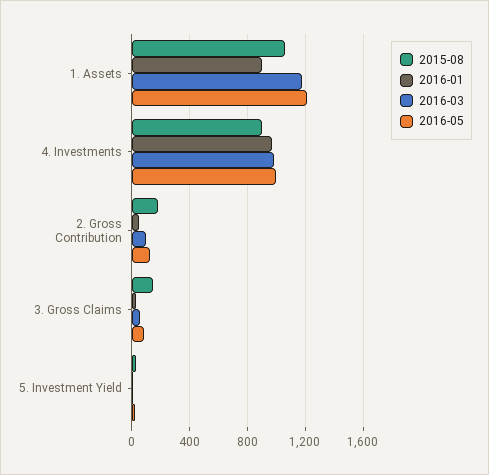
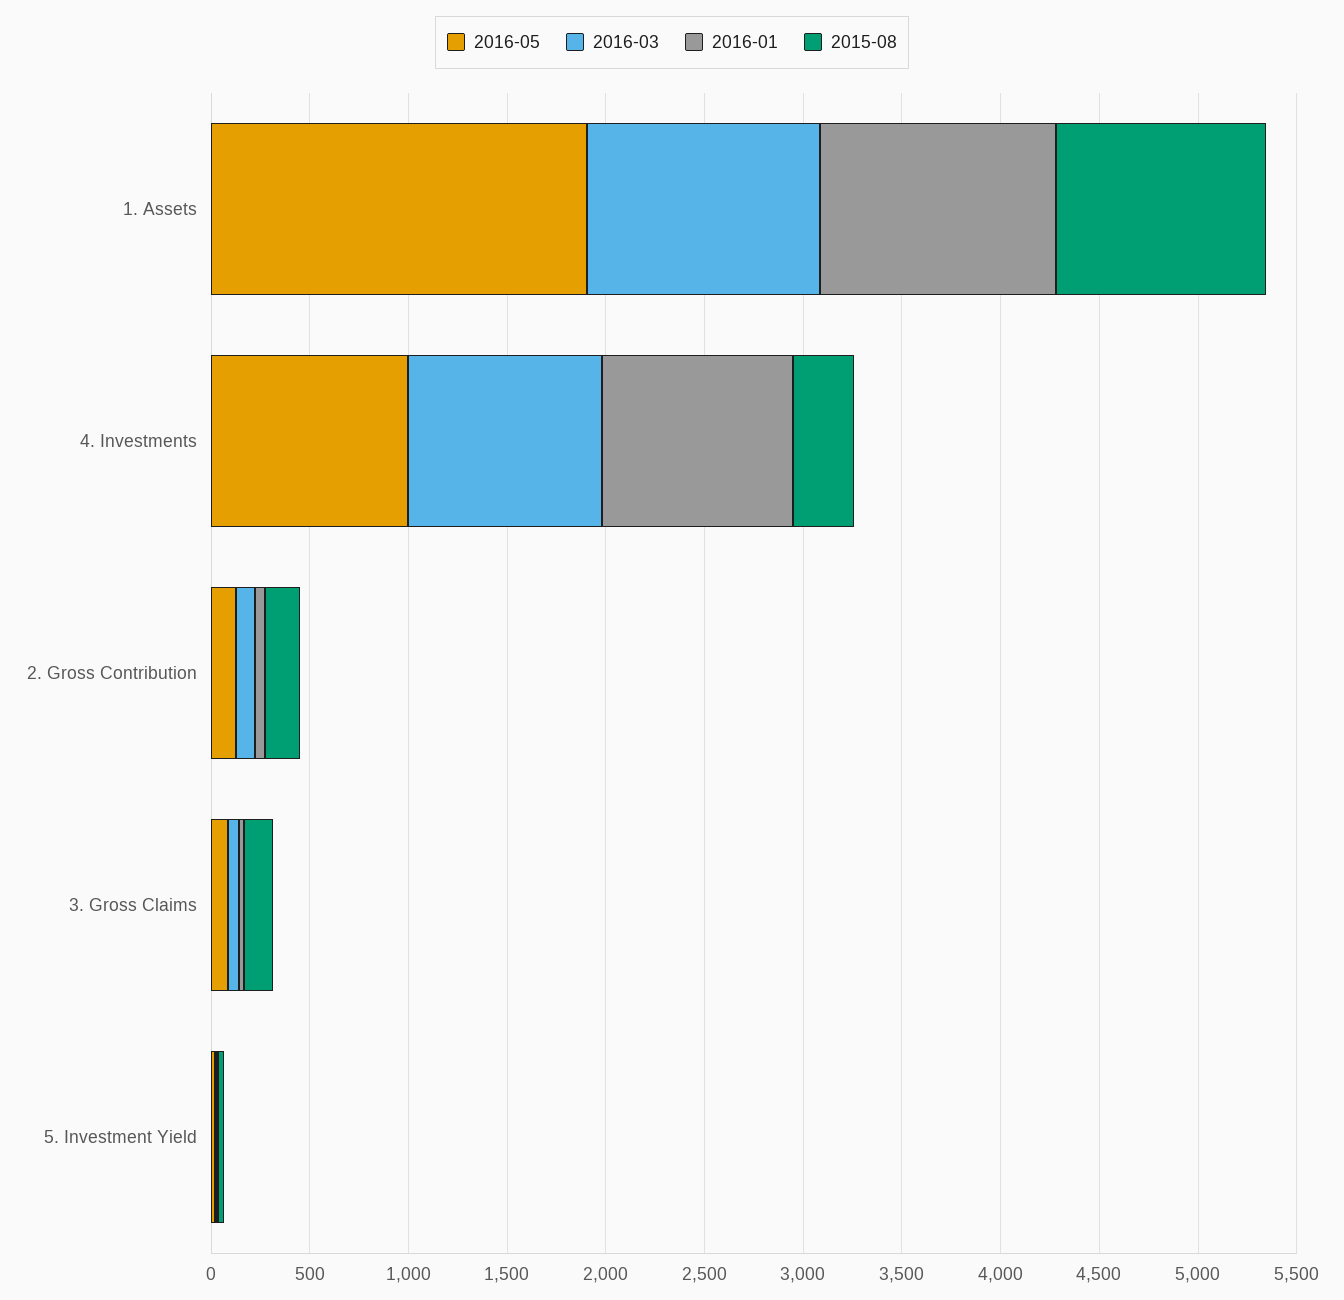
  {
    "2015-08": {
      "1. Assets": 1050,
-     "4. Investments": 900,
+     "4. Investments": 300,
      "2. Gross Contribution": 200,
      "3. Gross Claims": 150,
      "5. Investment Yield": 50
    },
    "2016-01": {
-     "1. Assets": 900,
+     "1. Assets": 1200,
      "4. Investments": 950,
      "2. Gross Contribution": 50,
      "3. Gross Claims": 50,
      "5. Investment Yield": 0
    },
    "2016-03": {
      "1. Assets": 1200,
      "4. Investments": 1000,
      "2. Gross Contribution": 100,
      "3. Gross Claims": 50,
      "5. Investment Yield": 0
    },
    "2016-05": {
-     "1. Assets": 1200,
+     "1. Assets": 1900,
      "4. Investments": 1000,
      "2. Gross Contribution": 100,
      "3. Gross Claims": 100,
      "5. Investment Yield": 0
    }
  }

